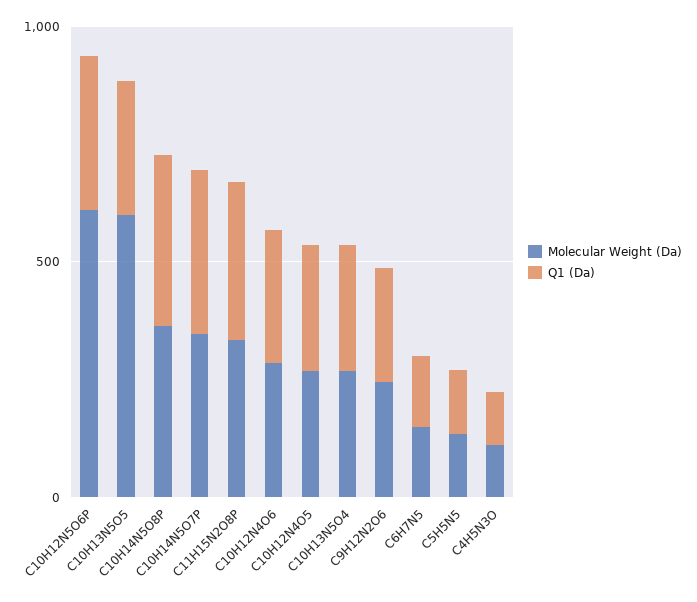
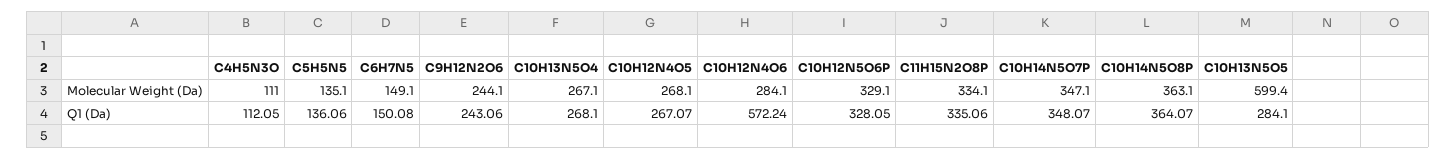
  {
    "Molecular Weight (Da)": {
-     "C10H12N5O6P": 600,
+     "C10H12N5O6P": 329.1,
      "C10H13N5O5": 599.4,
      "C10H14N5O8P": 363.1,
      "C10H14N5O7P": 347.1,
      "C11H15N2O8P": 334.1,
      "C10H12N4O6": 284.1,
      "C10H12N4O5": 268.1,
      "C10H13N5O4": 267.1,
      "C9H12N2O6": 244.1,
      "C6H7N5": 149.1,
      "C5H5N5": 135.1,
      "C4H5N3O": 111
    },
    "Q1 (Da)": {
      "C10H12N5O6P": 328.05,
      "C10H13N5O5": 284.1,
      "C10H14N5O8P": 364.07,
      "C10H14N5O7P": 348.07,
      "C11H15N2O8P": 335.06,
-     "C10H12N4O6": 300,
+     "C10H12N4O6": 572.24,
      "C10H12N4O5": 267.07,
      "C10H13N5O4": 268.1,
      "C9H12N2O6": 243.06,
      "C6H7N5": 150.08,
      "C5H5N5": 136.06,
      "C4H5N3O": 112.05
    }
  }

